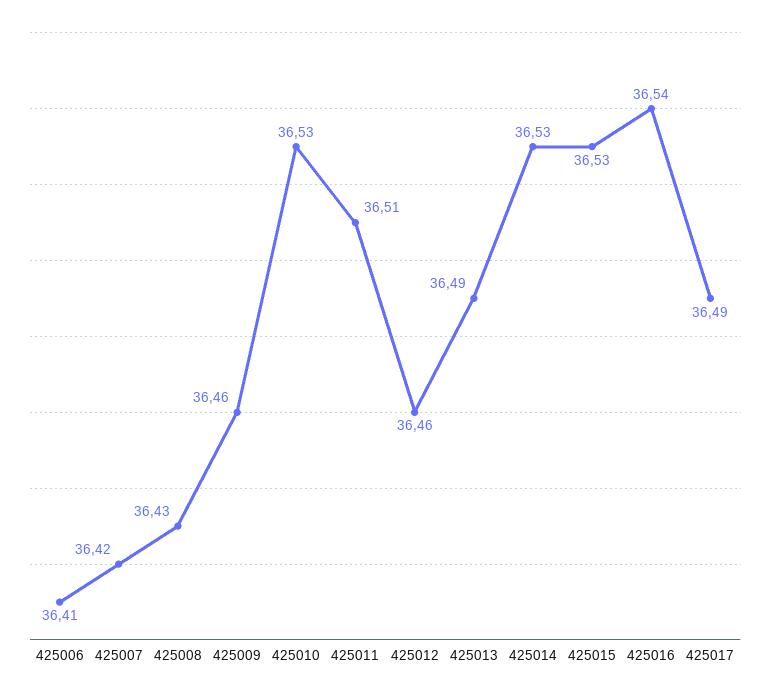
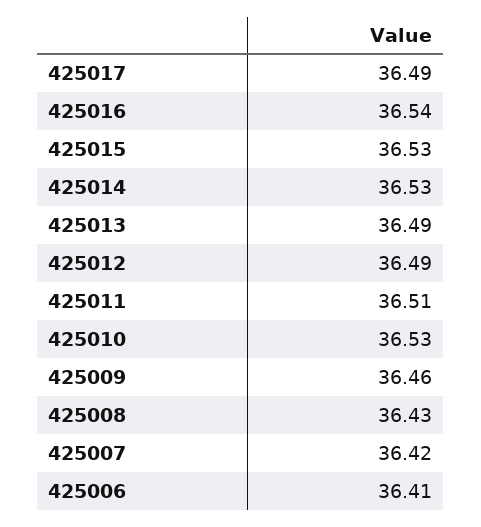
  {
    "425006": 36.41,
    "425007": 36.42,
    "425008": 36.43,
    "425009": 36.46,
    "425010": 36.53,
    "425011": 36.51,
-   "425012": 36.46,
+   "425012": 36.49,
    "425013": 36.49,
    "425014": 36.53,
    "425015": 36.53,
    "425016": 36.54,
    "425017": 36.49
  }

